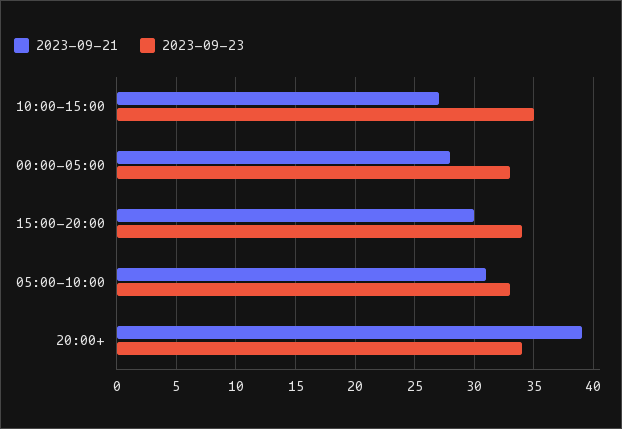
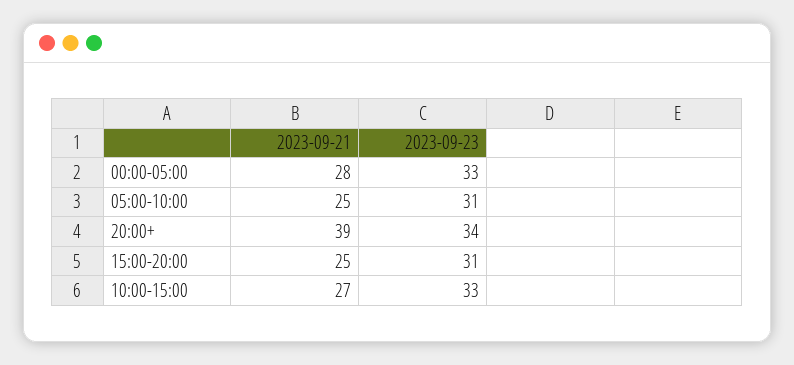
  {
    "2023-09-21": {
      "10:00-15:00": 27,
      "00:00-05:00": 28,
-     "15:00-20:00": 30,
+     "15:00-20:00": 25,
-     "05:00-10:00": 31,
+     "05:00-10:00": 25,
      "20:00+": 39
    },
    "2023-09-23": {
-     "10:00-15:00": 35,
+     "10:00-15:00": 33,
      "00:00-05:00": 33,
-     "15:00-20:00": 34,
+     "15:00-20:00": 31,
-     "05:00-10:00": 33,
+     "05:00-10:00": 31,
      "20:00+": 34
    }
  }

